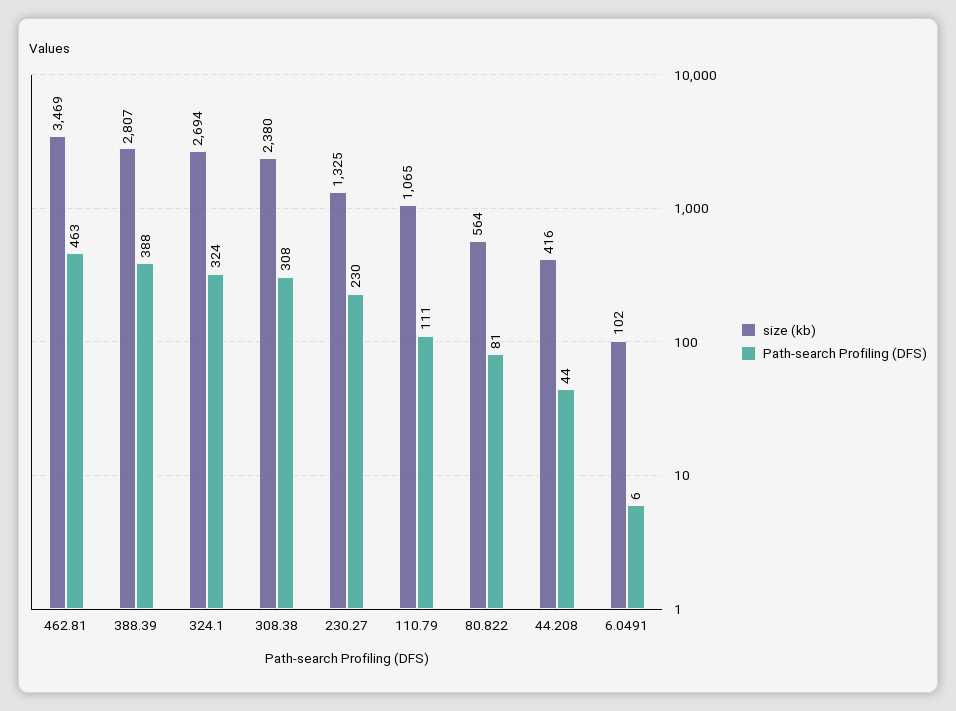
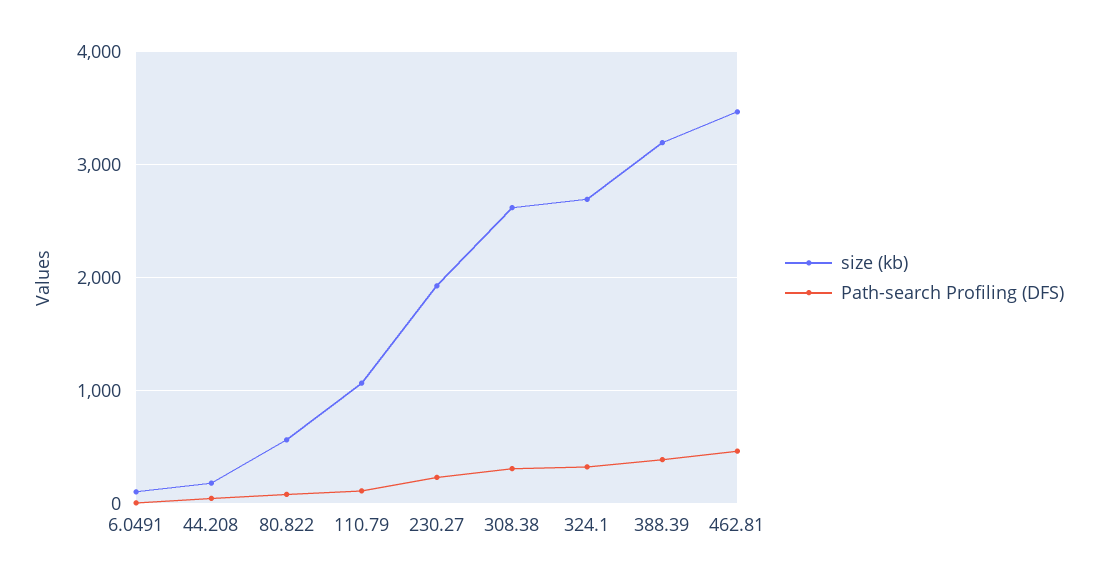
  {
    "size (kb)": {
      "462.81": 3469,
-     "388.39": 2807,
+     "388.39": 3200,
      "324.1": 2694,
-     "308.38": 2380,
+     "308.38": 2600,
-     "230.27": 1325,
+     "230.27": 1900,
      "110.79": 1065,
      "80.822": 564,
-     "44.208": 416,
+     "44.208": 200,
      "6.0491": 102
    },
    "Path-search Profiling (DFS)": {
      "462.81": 463,
      "388.39": 388,
      "324.1": 324,
      "308.38": 308,
      "230.27": 230,
      "110.79": 111,
      "80.822": 81,
      "44.208": 44,
      "6.0491": 6
    }
  }

